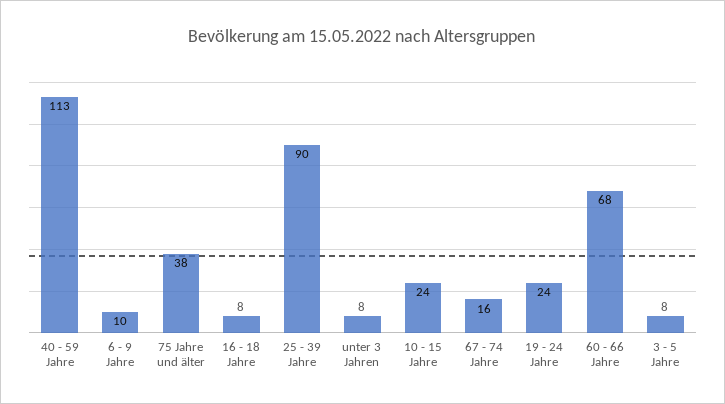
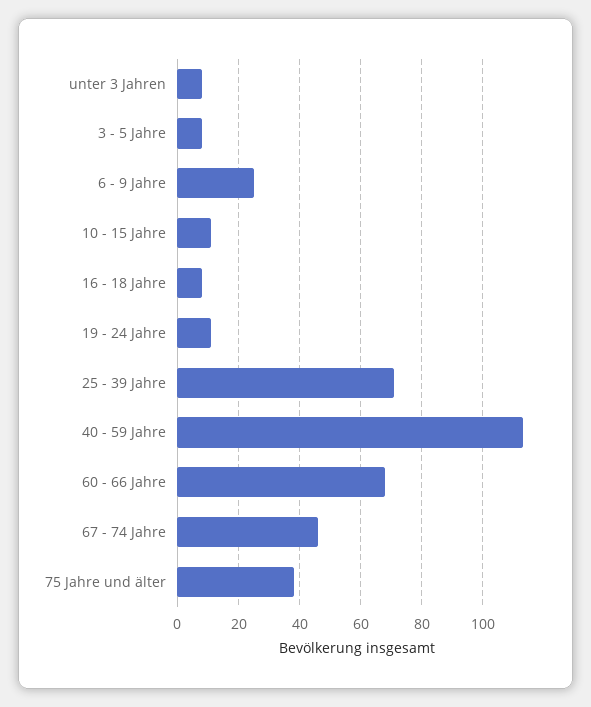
  {
    "40 - 59 Jahre": 113,
-   "6 - 9 Jahre": 10,
+   "6 - 9 Jahre": 25,
    "75 Jahre und älter": 38,
    "16 - 18 Jahre": 8,
-   "25 - 39 Jahre": 90,
+   "25 - 39 Jahre": 70,
    "unter 3 Jahren": 8,
-   "10 - 15 Jahre": 24,
+   "10 - 15 Jahre": 10,
-   "67 - 74 Jahre": 16,
+   "67 - 74 Jahre": 45,
-   "19 - 24 Jahre": 24,
+   "19 - 24 Jahre": 10,
    "60 - 66 Jahre": 68,
    "3 - 5 Jahre": 8
  }

